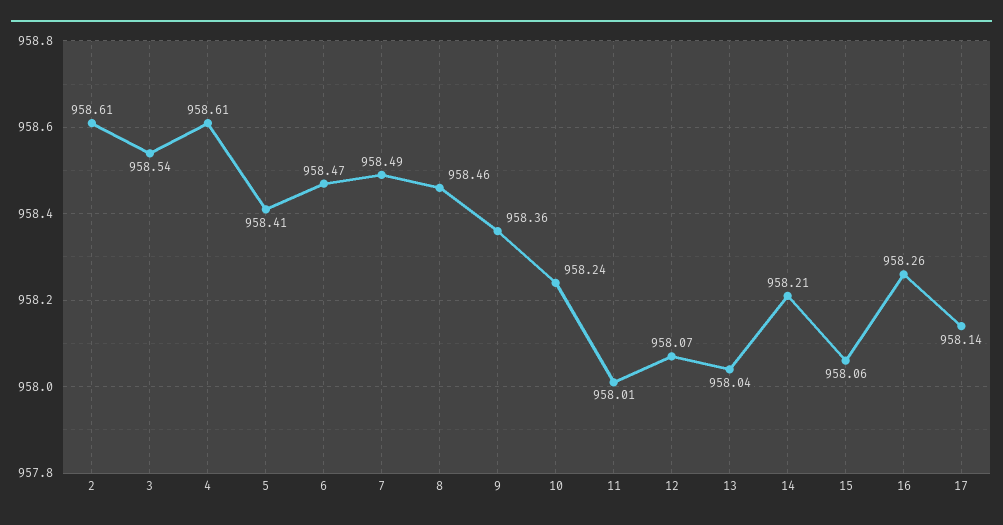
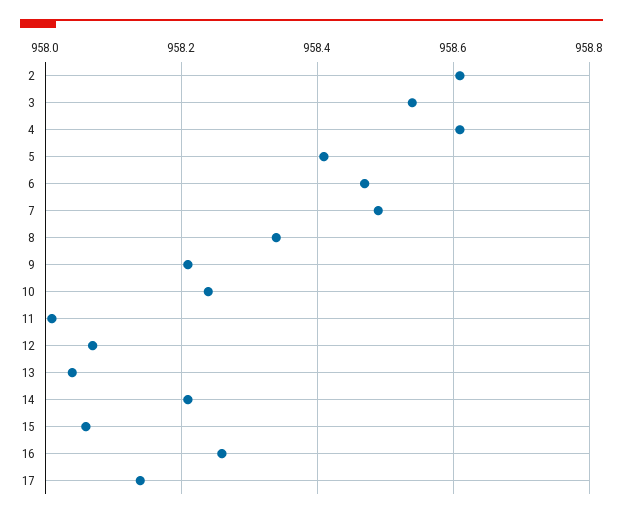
  {
    "2": 958.61,
    "3": 958.54,
    "4": 958.61,
    "5": 958.41,
    "6": 958.47,
    "7": 958.49,
-   "8": 958.46,
+   "8": 958.35,
-   "9": 958.36,
+   "9": 958.2,
    "10": 958.24,
    "11": 958.01,
    "12": 958.07,
    "13": 958.04,
    "14": 958.21,
    "15": 958.06,
    "16": 958.26,
    "17": 958.14
  }

